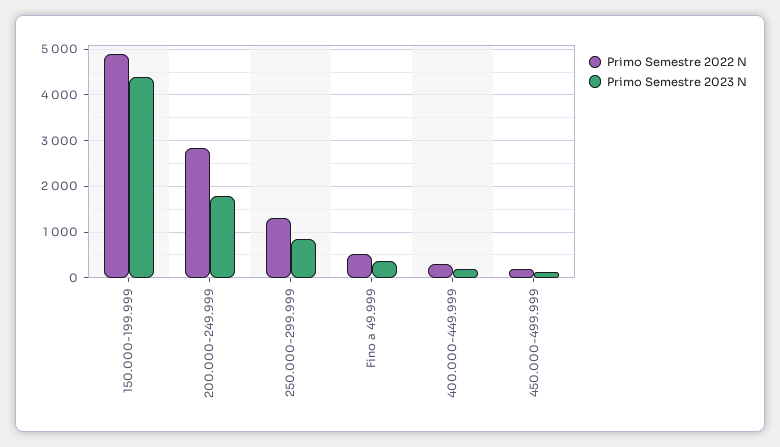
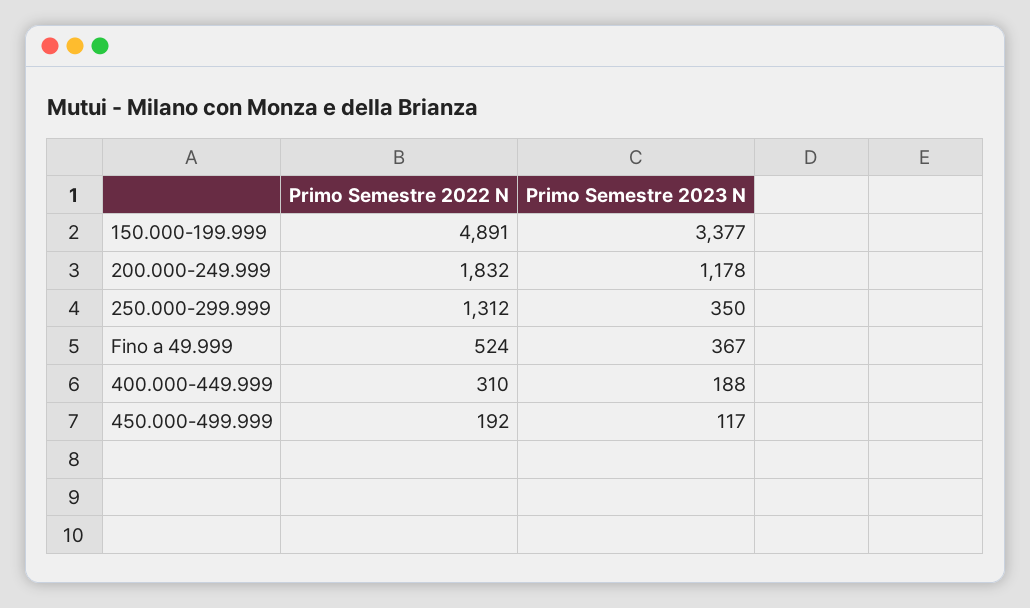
  {
    "Primo Semestre 2022 N": {
      "150.000-199.999": 4891,
-     "200.000-249.999": 2800,
+     "200.000-249.999": 1832,
      "250.000-299.999": 1312,
      "Fino a 49.999": 524,
      "400.000-449.999": 310,
      "450.000-499.999": 192
    },
    "Primo Semestre 2023 N": {
-     "150.000-199.999": 4400,
+     "150.000-199.999": 3377,
-     "200.000-249.999": 1800,
+     "200.000-249.999": 1178,
-     "250.000-299.999": 800,
+     "250.000-299.999": 350,
      "Fino a 49.999": 367,
      "400.000-449.999": 188,
      "450.000-499.999": 117
    }
  }

